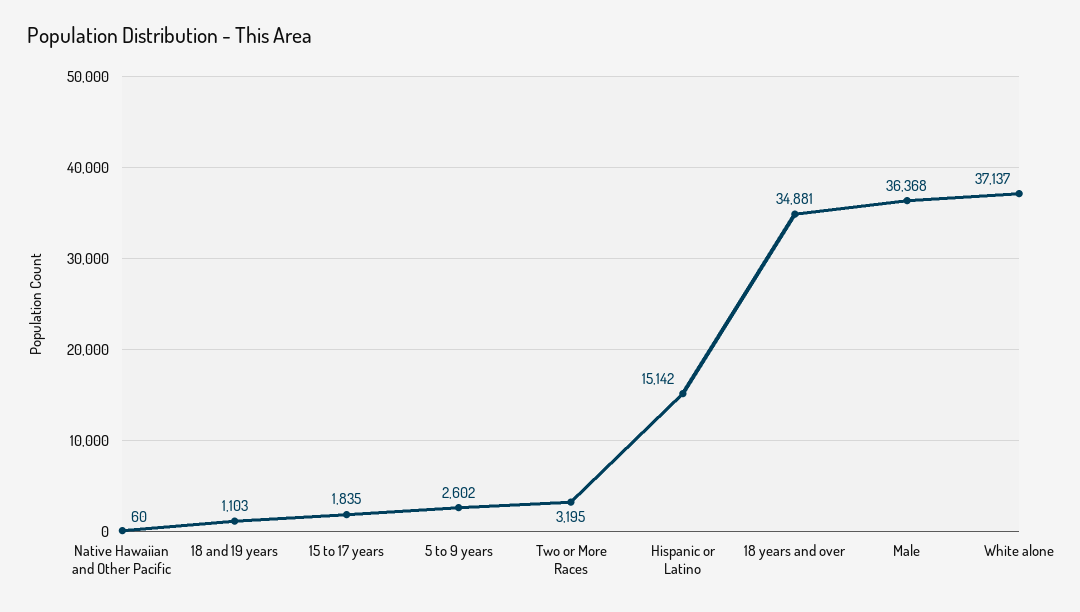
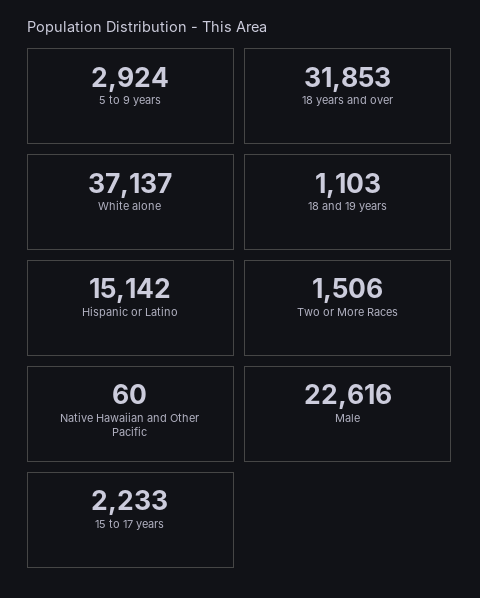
  {
    "Native Hawaiian and Other Pacific": 60,
    "18 and 19 years": 1103,
-   "15 to 17 years": 1835,
+   "15 to 17 years": 2233,
-   "5 to 9 years": 2602,
+   "5 to 9 years": 2924,
-   "Two or More Races": 3195,
+   "Two or More Races": 1506,
    "Hispanic or Latino": 15142,
-   "18 years and over": 34881,
+   "18 years and over": 31853,
-   "Male": 36368,
+   "Male": 22616,
    "White alone": 37137
  }

